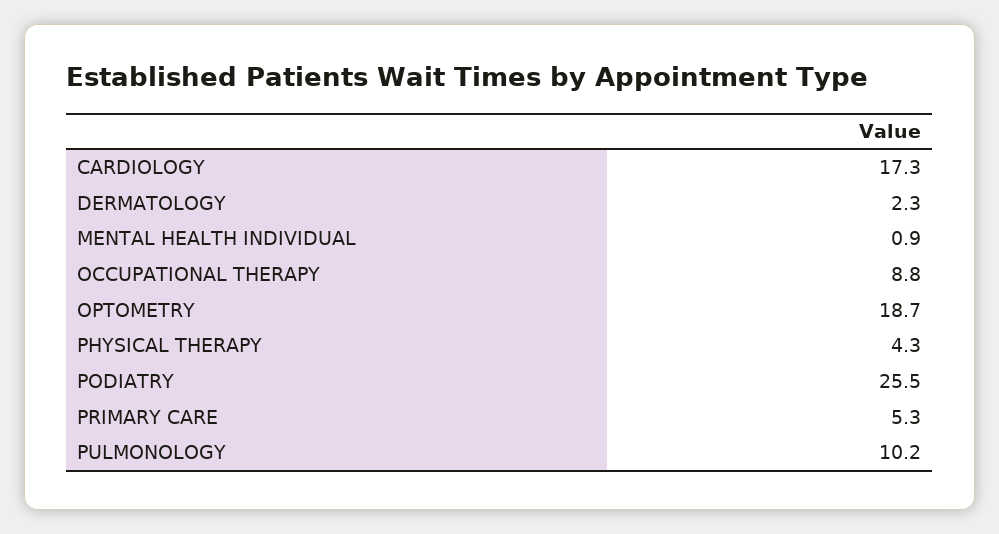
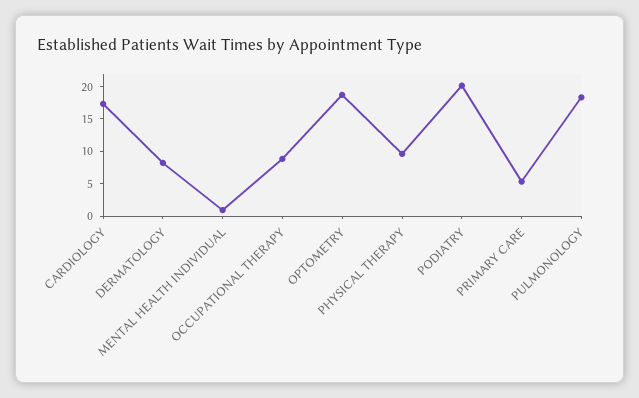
  {
    "CARDIOLOGY": 17.3,
-   "DERMATOLOGY": 2.3,
+   "DERMATOLOGY": 7.5,
    "MENTAL HEALTH INDIVIDUAL": 0.9,
    "OCCUPATIONAL THERAPY": 8.8,
    "OPTOMETRY": 18.7,
-   "PHYSICAL THERAPY": 4.3,
+   "PHYSICAL THERAPY": 10,
-   "PODIATRY": 25.5,
+   "PODIATRY": 20,
    "PRIMARY CARE": 5.3,
-   "PULMONOLOGY": 10.2
+   "PULMONOLOGY": 17.5
  }

